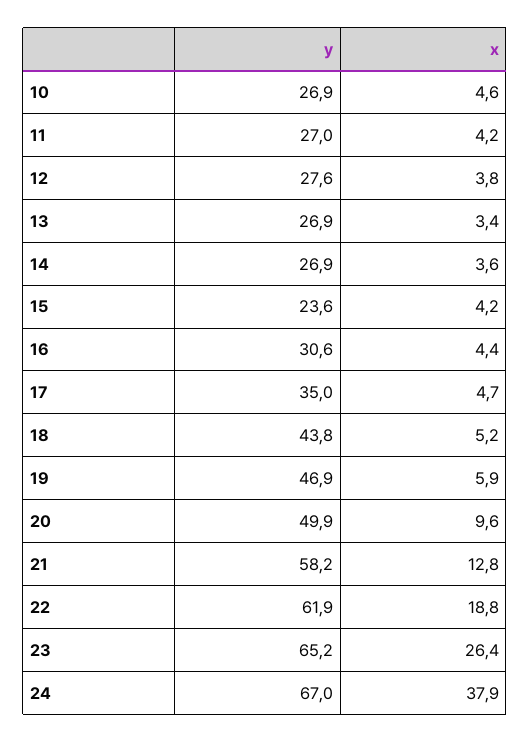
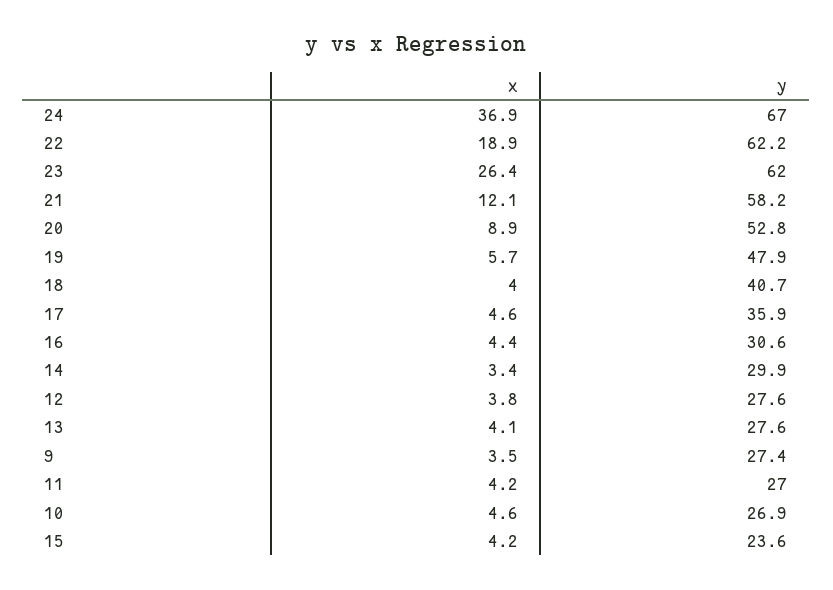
  {
    "y": {
      "10": 26.9,
      "11": 27,
      "12": 27.6,
-     "13": 26.9,
+     "13": 27.6,
-     "14": 26.9,
+     "14": 29.9,
      "15": 23.6,
      "16": 30.6,
-     "17": 35,
+     "17": 35.9,
-     "18": 43.8,
+     "18": 40.7,
-     "19": 46.9,
+     "19": 47.9,
-     "20": 49.9,
+     "20": 52.8,
      "21": 58.2,
-     "22": 61.9,
+     "22": 62.2,
-     "23": 65.2,
+     "23": 62,
-     "24": 67
+     "24": 67,
+     "9": 27.4
    },
    "x": {
      "10": 4.6,
      "11": 4.2,
      "12": 3.8,
-     "13": 3.4,
+     "13": 4.1,
-     "14": 3.6,
+     "14": 3.4,
      "15": 4.2,
      "16": 4.4,
-     "17": 4.7,
+     "17": 4.6,
-     "18": 5.2,
+     "18": 4,
-     "19": 5.9,
+     "19": 5.7,
-     "20": 9.6,
+     "20": 8.9,
-     "21": 12.8,
+     "21": 12.1,
-     "22": 18.8,
+     "22": 18.9,
      "23": 26.4,
-     "24": 37.9
+     "24": 36.9,
+     "9": 3.5
    }
  }

